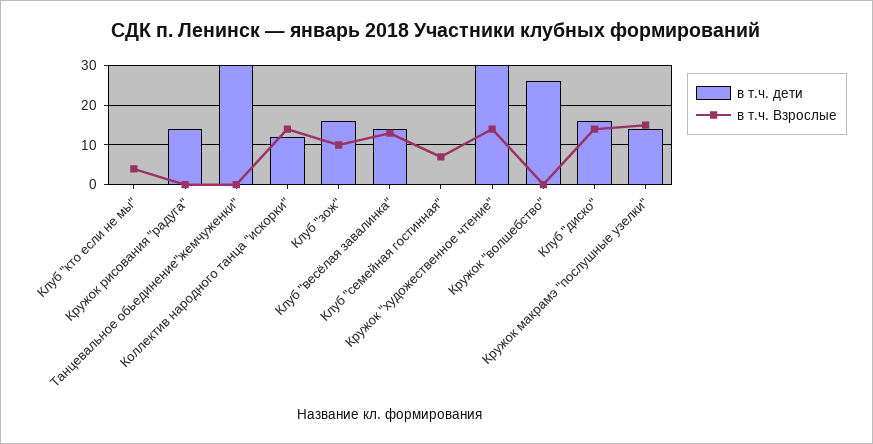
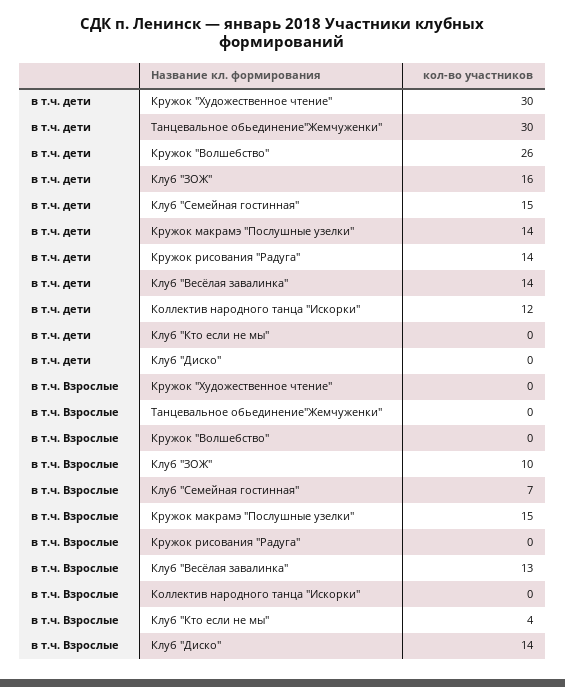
  {
    "в т.ч. дети": {
      "Клуб \"кто если не мы\"": 0,
      "Кружок рисования \"радуга\"": 14,
      "Танцевальное обьединение\"жемчуженки\"": 30,
      "Коллектив народного танца \"искорки\"": 12,
      "Клуб \"зож\"": 16,
      "Клуб \"весёлая завалинка\"": 14,
-     "Клуб \"семейная гостинная\"": 0,
+     "Клуб \"семейная гостинная\"": 15,
      "Кружок \"художественное чтение\"": 30,
      "Кружок \"волшебство\"": 26,
-     "Клуб \"диско\"": 15,
+     "Клуб \"диско\"": 0,
      "Кружок макрамэ \"послушные узелки\"": 14
    },
    "в т.ч. Взрослые": {
      "Клуб \"кто если не мы\"": 4,
      "Кружок рисования \"радуга\"": 0,
      "Танцевальное обьединение\"жемчуженки\"": 0,
-     "Коллектив народного танца \"искорки\"": 15,
+     "Коллектив народного танца \"искорки\"": 0,
      "Клуб \"зож\"": 10,
      "Клуб \"весёлая завалинка\"": 13,
      "Клуб \"семейная гостинная\"": 7,
-     "Кружок \"художественное чтение\"": 15,
+     "Кружок \"художественное чтение\"": 0,
      "Кружок \"волшебство\"": 0,
      "Клуб \"диско\"": 14,
      "Кружок макрамэ \"послушные узелки\"": 15
    }
  }

